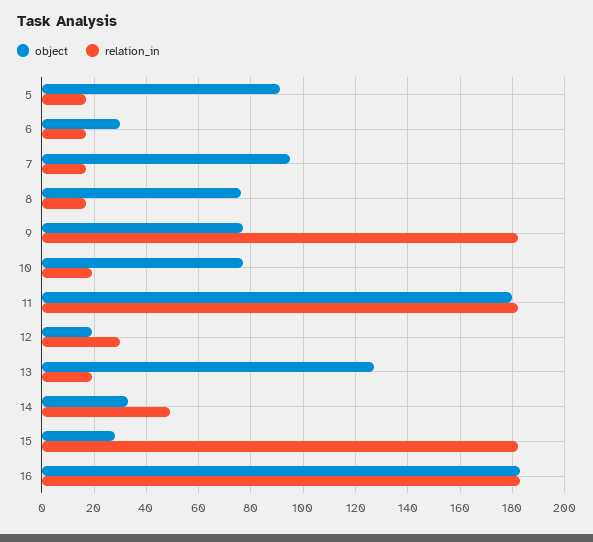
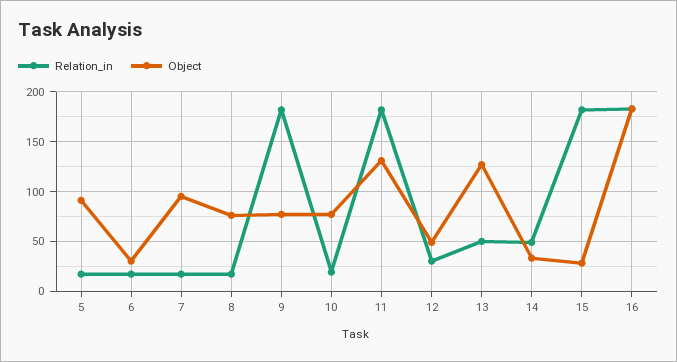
  {
    "object": {
      "5": 90,
      "6": 30,
      "7": 95,
      "8": 75,
      "9": 75,
      "10": 75,
-     "11": 180,
+     "11": 130,
-     "12": 20,
+     "12": 50,
      "13": 125,
      "14": 35,
      "15": 30,
      "16": 185
    },
    "relation_in": {
      "5": 15,
      "6": 15,
      "7": 15,
      "8": 15,
      "9": 180,
      "10": 20,
      "11": 180,
      "12": 30,
-     "13": 20,
+     "13": 50,
      "14": 50,
      "15": 180,
      "16": 185
    }
  }

